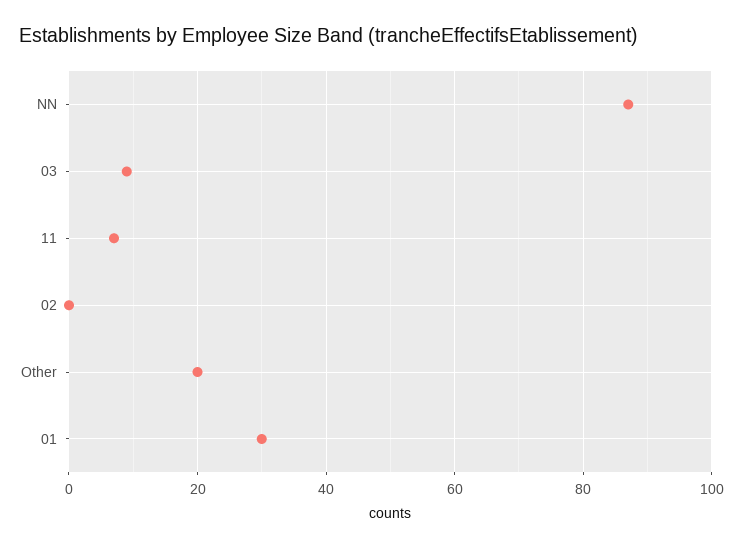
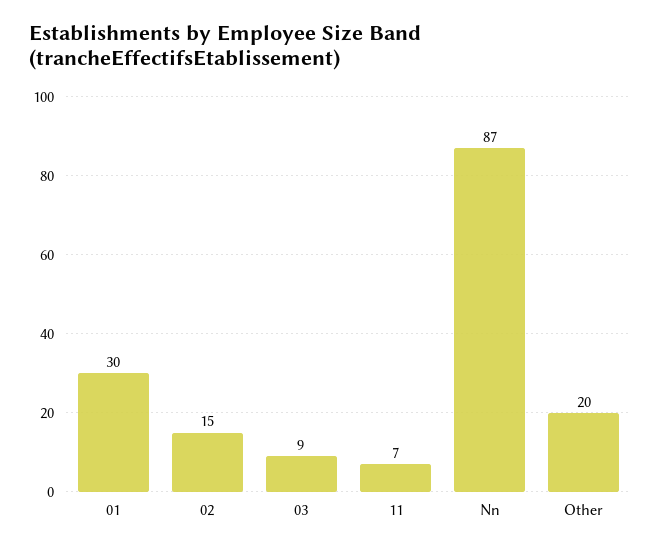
  {
    "NN": 87,
    "03": 9,
    "11": 7,
-   "02": 0,
+   "02": 15,
    "Other": 20,
    "01": 30
  }

